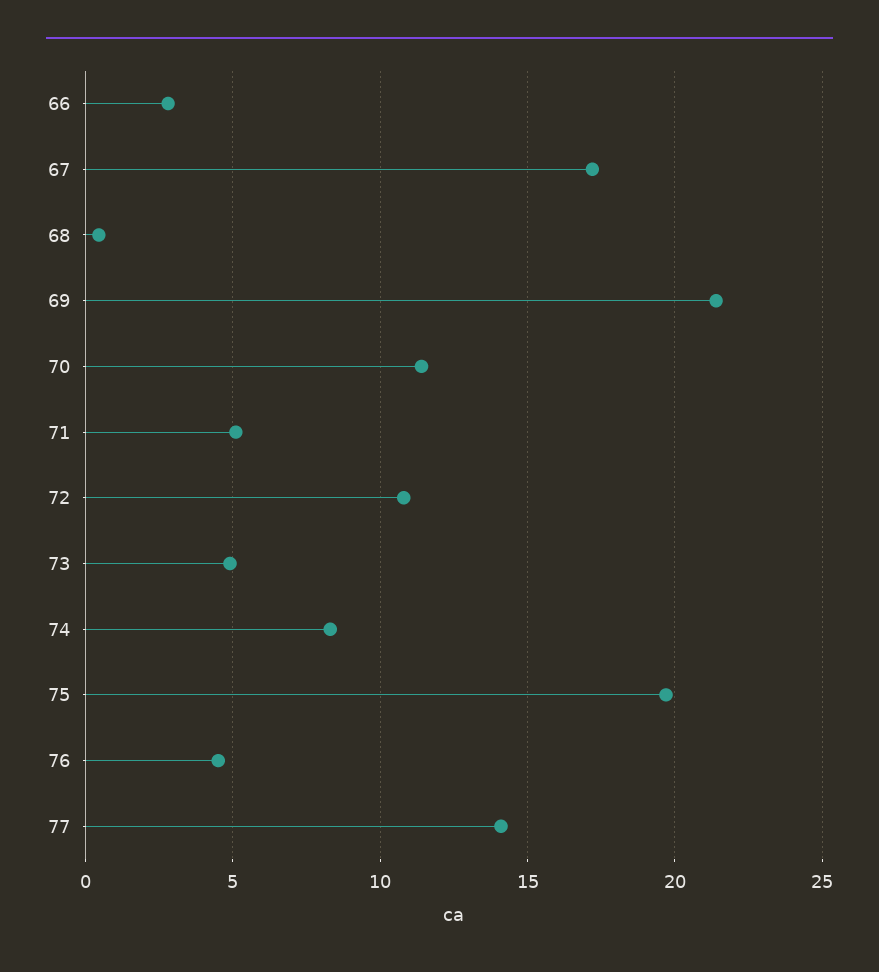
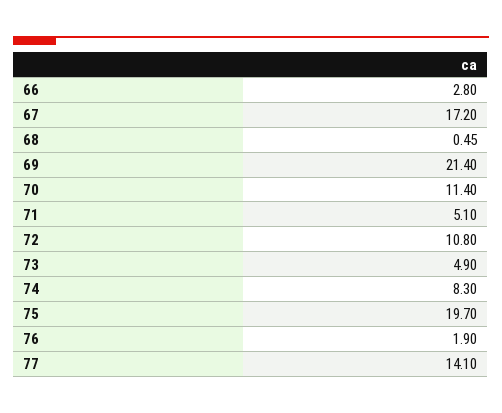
  {
    "66": 2.8,
    "67": 17.2,
    "68": 0.45,
    "69": 21.4,
    "70": 11.4,
    "71": 5.1,
    "72": 10.8,
    "73": 4.9,
    "74": 8.3,
    "75": 19.7,
-   "76": 4.5,
+   "76": 1.9,
    "77": 14.1
  }

